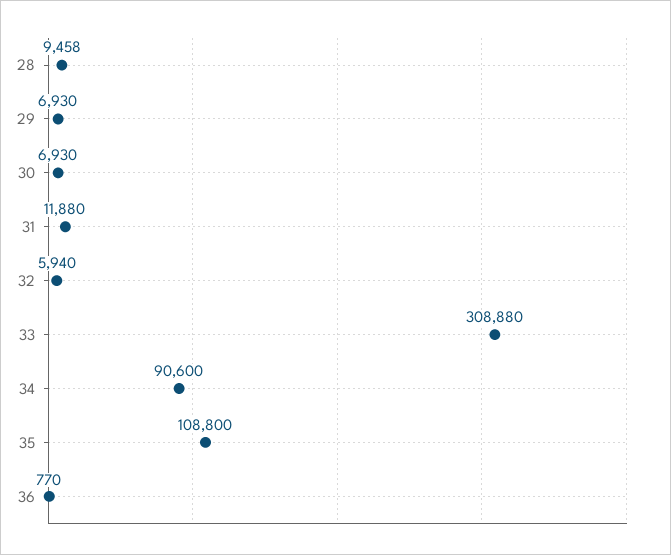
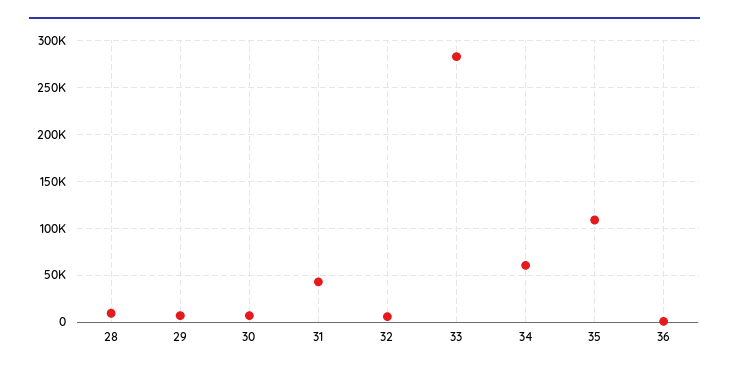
  {
    "28": 9458,
    "29": 6930,
    "30": 6930,
-   "31": 11880,
+   "31": 40000,
    "32": 5940,
-   "33": 308880,
+   "33": 280000,
-   "34": 90600,
+   "34": 60000,
    "35": 108800,
    "36": 770
  }

